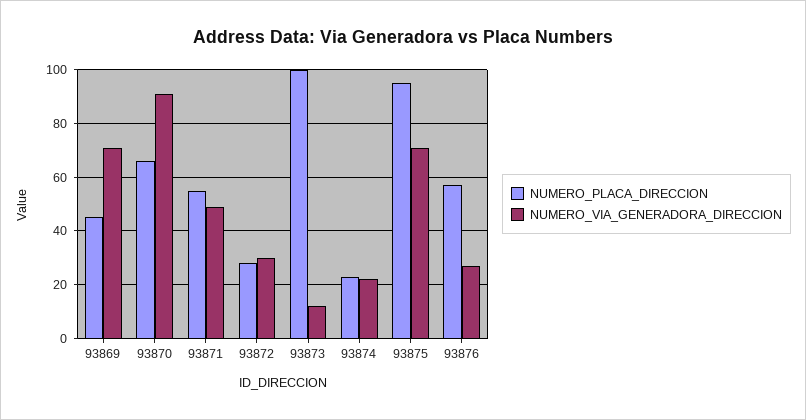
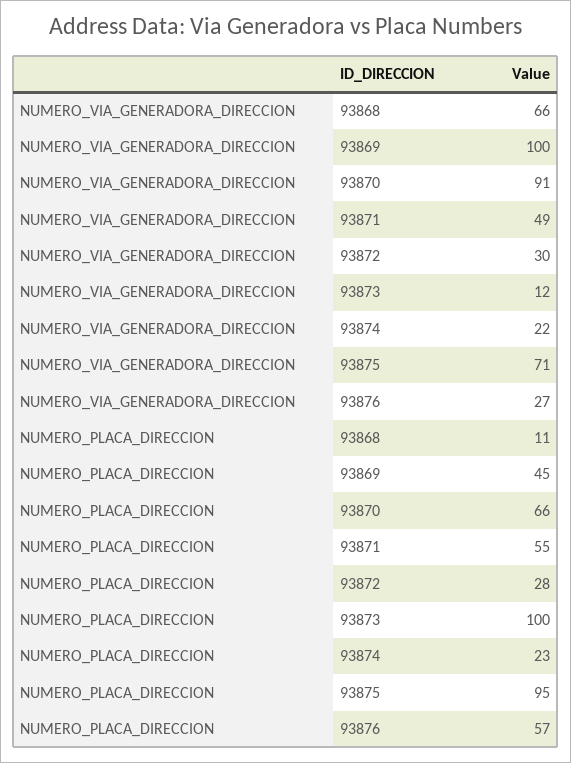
  {
    "NUMERO_PLACA_DIRECCION": {
      "93869": 45,
      "93870": 66,
      "93871": 55,
      "93872": 28,
      "93873": 100,
      "93874": 23,
      "93875": 95,
-     "93876": 57
+     "93876": 57,
+     "93868": 11
    },
    "NUMERO_VIA_GENERADORA_DIRECCION": {
-     "93869": 70,
+     "93869": 100,
      "93870": 91,
      "93871": 49,
      "93872": 30,
      "93873": 12,
      "93874": 22,
      "93875": 71,
-     "93876": 27
+     "93876": 27,
+     "93868": 66
    }
  }

